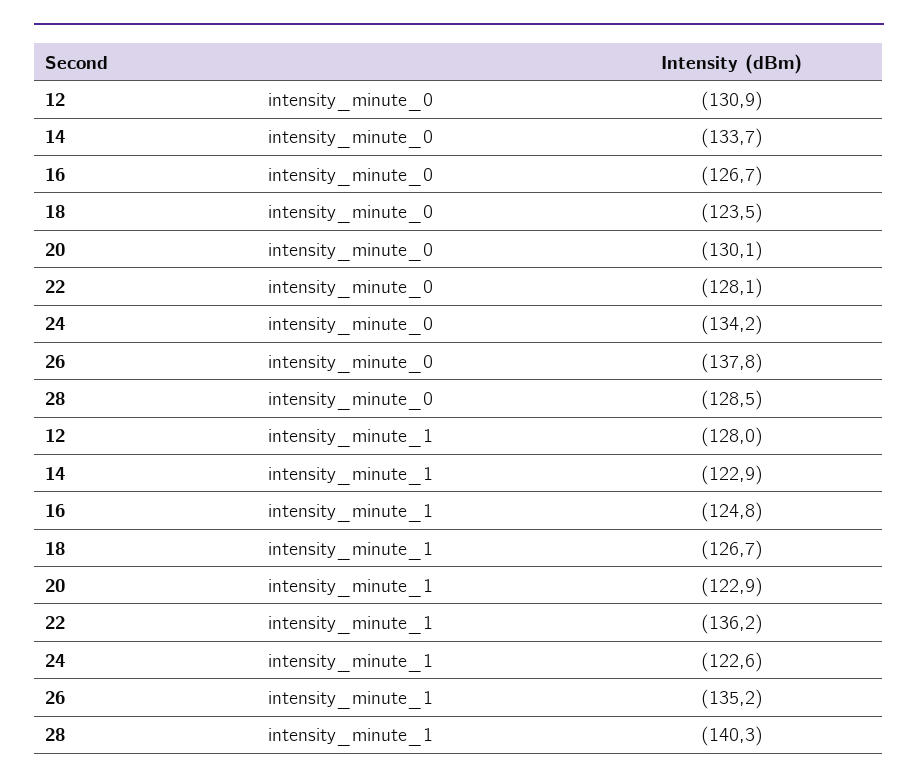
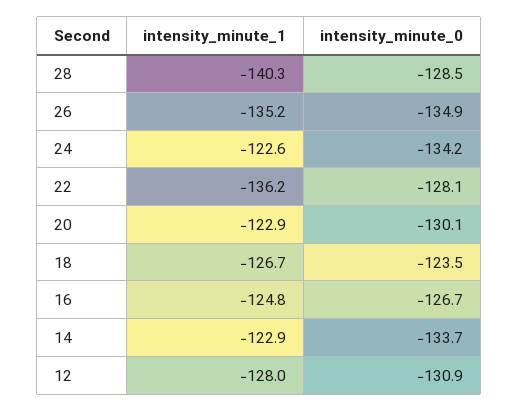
  {
    "12": {
      "intensity_minute_0": -130.9,
      "intensity_minute_1": -128
    },
    "14": {
      "intensity_minute_0": -133.7,
      "intensity_minute_1": -122.9
    },
    "16": {
      "intensity_minute_0": -126.7,
      "intensity_minute_1": -124.8
    },
    "18": {
      "intensity_minute_0": -123.5,
      "intensity_minute_1": -126.7
    },
    "20": {
      "intensity_minute_0": -130.1,
      "intensity_minute_1": -122.9
    },
    "22": {
      "intensity_minute_0": -128.1,
      "intensity_minute_1": -136.2
    },
    "24": {
      "intensity_minute_0": -134.2,
      "intensity_minute_1": -122.6
    },
    "26": {
-     "intensity_minute_0": -137.8,
+     "intensity_minute_0": -134.9,
      "intensity_minute_1": -135.2
    },
    "28": {
      "intensity_minute_0": -128.5,
      "intensity_minute_1": -140.3
    }
  }

